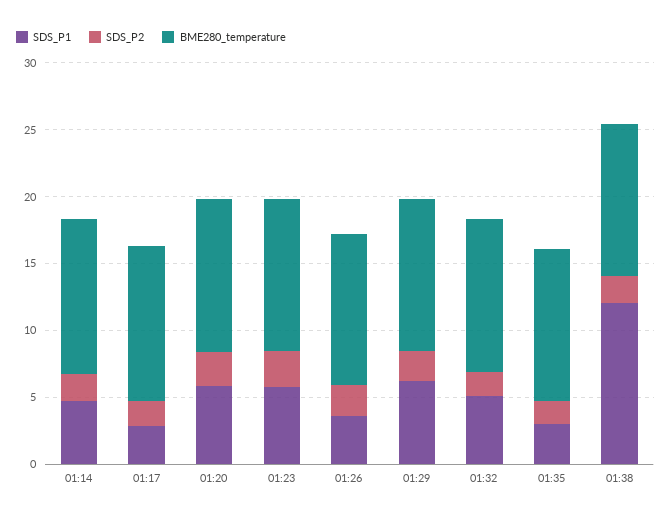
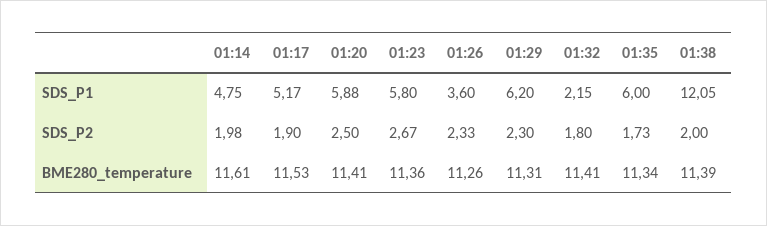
  {
    "SDS_P1": {
      "01:14": 4.75,
-     "01:17": 3,
+     "01:17": 5.17,
      "01:20": 5.88,
      "01:23": 5.8,
      "01:26": 3.6,
      "01:29": 6.2,
-     "01:32": 5,
+     "01:32": 2.15,
-     "01:35": 3,
+     "01:35": 6,
      "01:38": 12.05
    },
    "SDS_P2": {
      "01:14": 1.98,
      "01:17": 1.9,
      "01:20": 2.5,
      "01:23": 2.67,
      "01:26": 2.33,
      "01:29": 2.3,
      "01:32": 1.8,
      "01:35": 1.73,
      "01:38": 2
    },
    "BME280_temperature": {
      "01:14": 11.61,
      "01:17": 11.53,
      "01:20": 11.41,
      "01:23": 11.36,
      "01:26": 11.26,
      "01:29": 11.31,
      "01:32": 11.41,
      "01:35": 11.34,
      "01:38": 11.39
    }
  }

